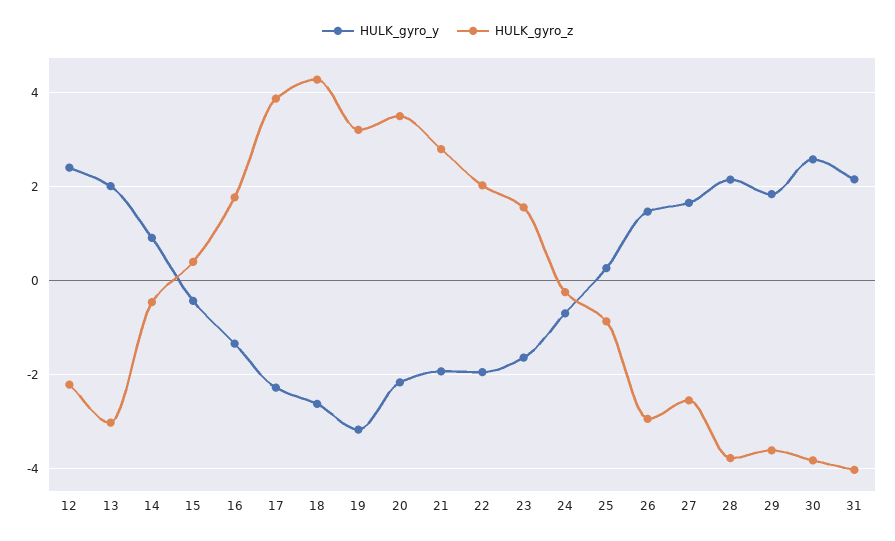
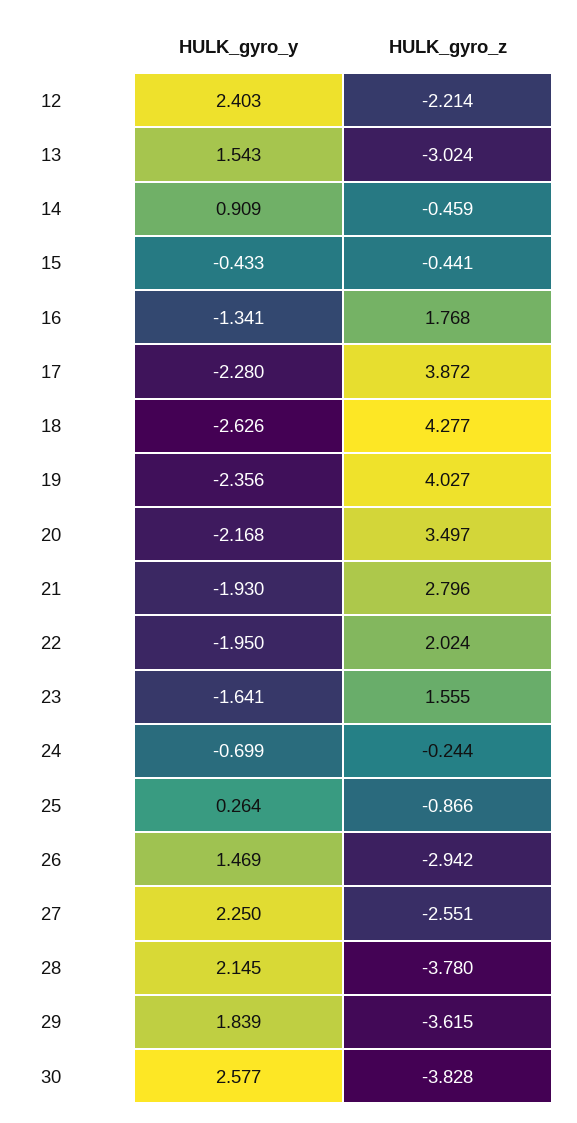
  {
    "HULK_gyro_y": {
      "12": 2.403,
-     "13": 2,
+     "13": 1.543,
      "14": 0.909,
      "15": -0.433,
      "16": -1.341,
      "17": -2.28,
      "18": -2.626,
-     "19": -3.2,
+     "19": -2.356,
      "20": -2.168,
      "21": -1.93,
      "22": -1.95,
      "23": -1.641,
      "24": -0.699,
      "25": 0.264,
      "26": 1.469,
-     "27": 1.6,
+     "27": 2.25,
      "28": 2.145,
      "29": 1.839,
-     "30": 2.577,
+     "30": 2.577
-     "31": 2.2
    },
    "HULK_gyro_z": {
      "12": -2.214,
      "13": -3.024,
      "14": -0.459,
-     "15": 0.4,
+     "15": -0.441,
      "16": 1.768,
      "17": 3.872,
      "18": 4.277,
-     "19": 3.2,
+     "19": 4.027,
      "20": 3.497,
      "21": 2.796,
      "22": 2.024,
      "23": 1.555,
      "24": -0.244,
      "25": -0.866,
      "26": -2.942,
      "27": -2.551,
      "28": -3.78,
      "29": -3.615,
-     "30": -3.828,
+     "30": -3.828
-     "31": -4
    }
  }

